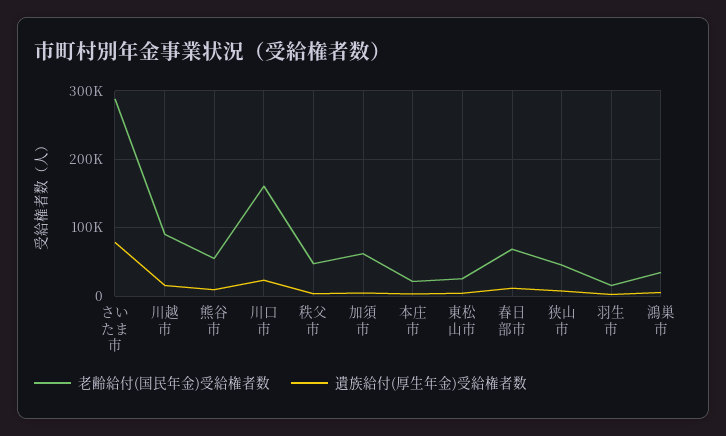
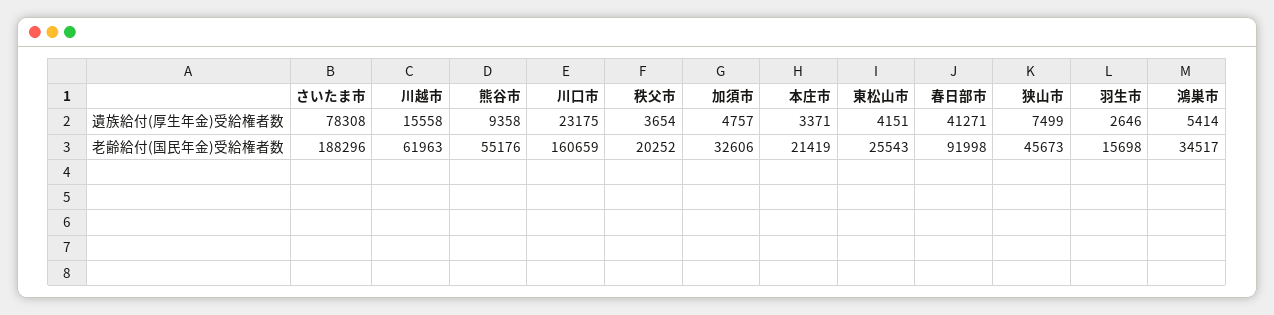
  {
    "老齢給付(国民年金)受給権者数": {
-     "さいたま市": 290000,
+     "さいたま市": 188296,
-     "川越市": 90000,
+     "川越市": 61963,
      "熊谷市": 55176,
      "川口市": 160659,
-     "秩父市": 50000,
+     "秩父市": 20252,
-     "加須市": 60000,
+     "加須市": 32606,
      "本庄市": 21419,
      "東松山市": 25543,
-     "春日部市": 70000,
+     "春日部市": 91998,
      "狭山市": 45673,
      "羽生市": 15698,
      "鴻巣市": 34517
    },
    "遺族給付(厚生年金)受給権者数": {
      "さいたま市": 78308,
      "川越市": 15558,
      "熊谷市": 9358,
      "川口市": 23175,
      "秩父市": 3654,
      "加須市": 4757,
      "本庄市": 3371,
      "東松山市": 4151,
-     "春日部市": 10000,
+     "春日部市": 41271,
      "狭山市": 7499,
      "羽生市": 2646,
      "鴻巣市": 5414
    }
  }

